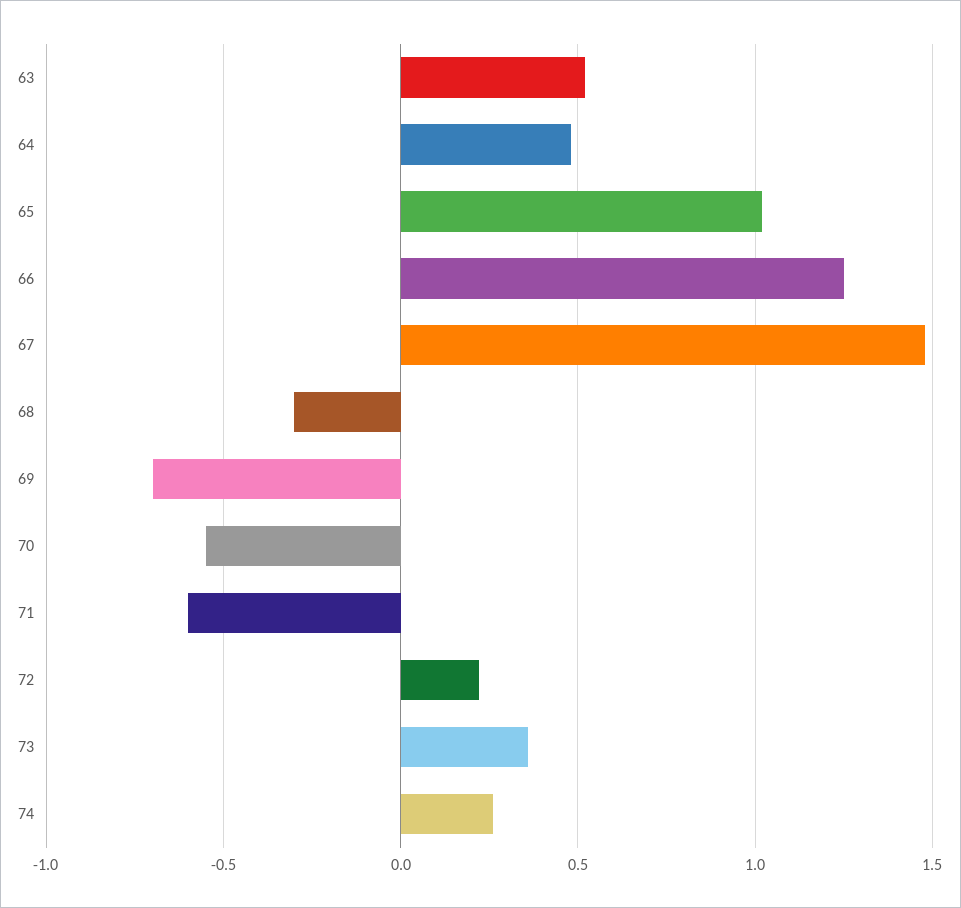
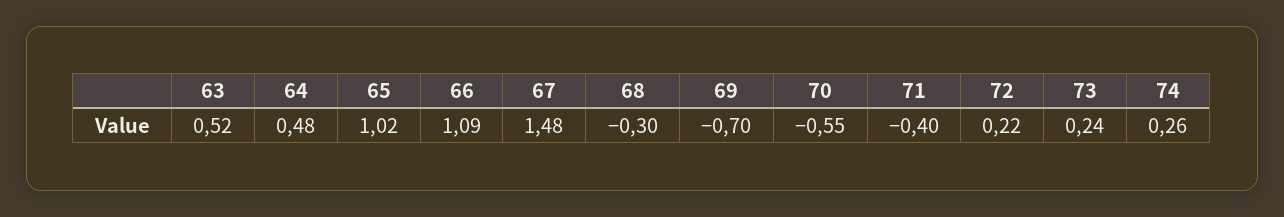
  {
    "63": 0.52,
    "64": 0.48,
    "65": 1.02,
-   "66": 1.25,
+   "66": 1.09,
    "67": 1.48,
    "68": -0.3,
    "69": -0.7,
    "70": -0.55,
-   "71": -0.6,
+   "71": -0.4,
    "72": 0.22,
-   "73": 0.35,
+   "73": 0.24,
    "74": 0.26
  }

